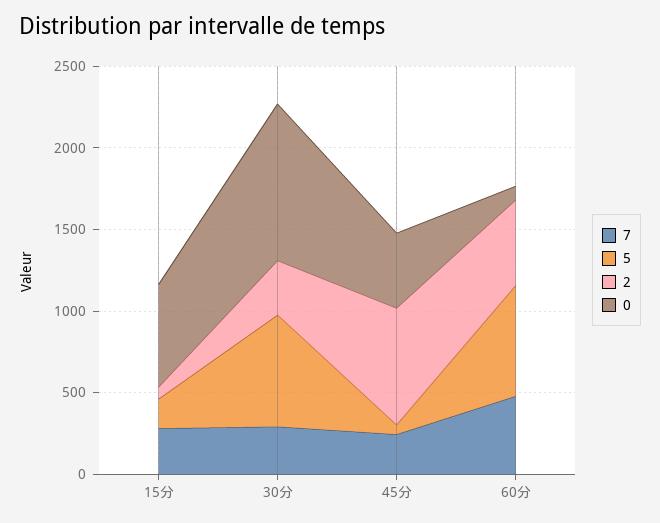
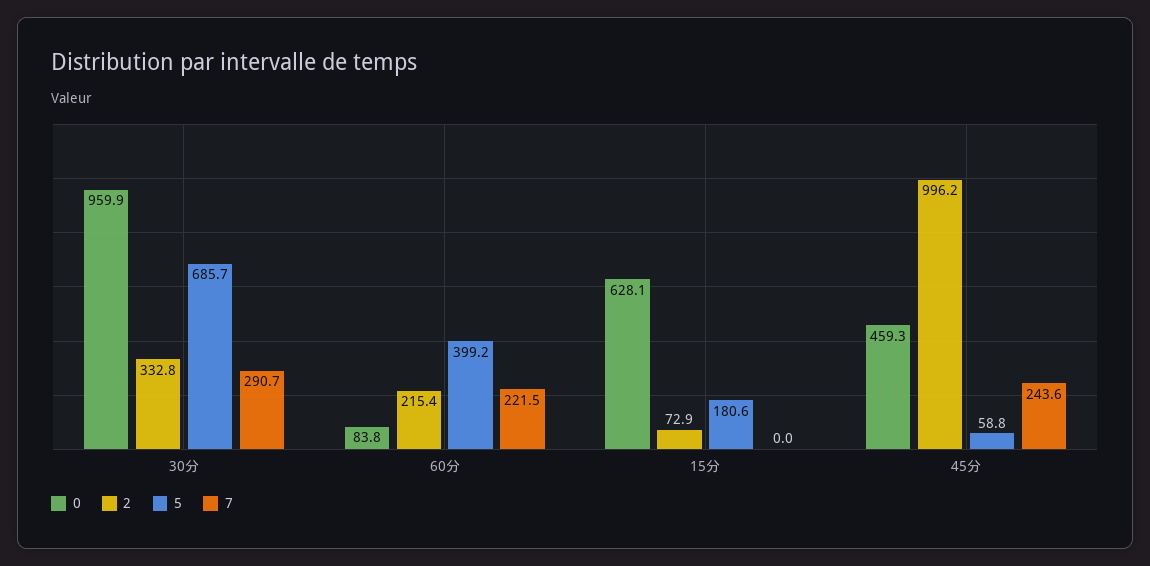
  {
    "7": {
-     "15分": 300,
+     "15分": 0,
      "30分": 290.7,
      "45分": 243.6,
-     "60分": 500
+     "60分": 221.5
    },
    "5": {
      "15分": 180.6,
      "30分": 685.7,
      "45分": 58.8,
-     "60分": 700
+     "60分": 399.2
    },
    "2": {
      "15分": 72.9,
      "30分": 332.8,
-     "45分": 700,
+     "45分": 996.2,
-     "60分": 500
+     "60分": 215.4
    },
    "0": {
      "15分": 628.1,
      "30分": 959.9,
      "45分": 459.3,
      "60分": 83.8
    }
  }

